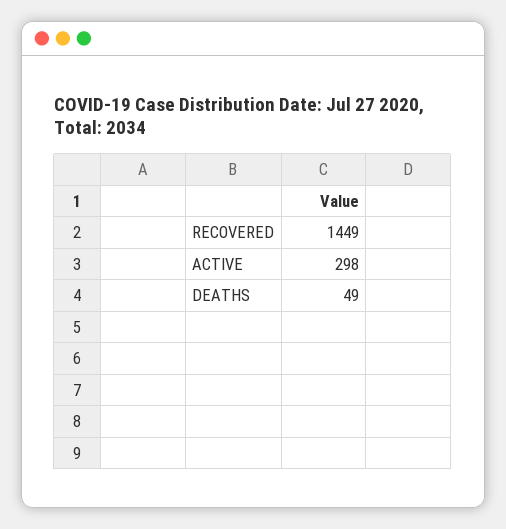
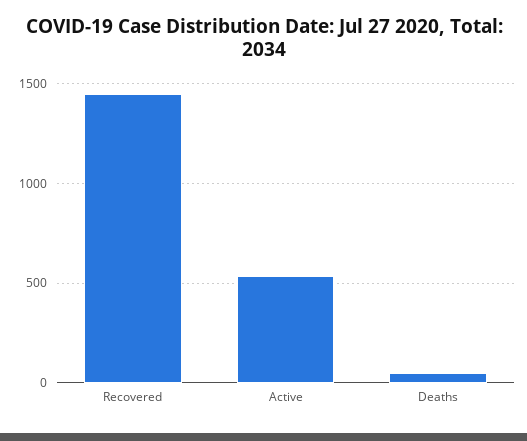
  {
    "RECOVERED": 1449,
-   "ACTIVE": 298,
+   "ACTIVE": 550,
    "DEATHS": 49
  }

